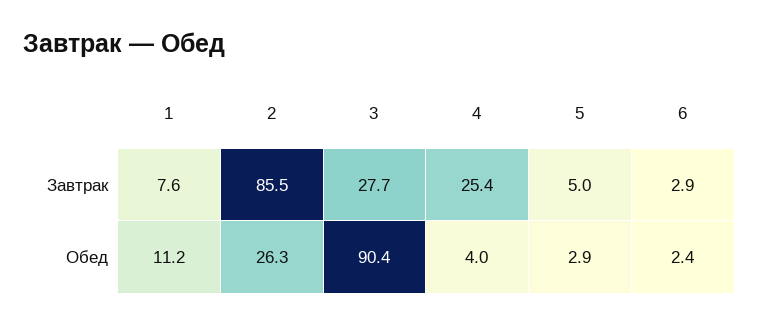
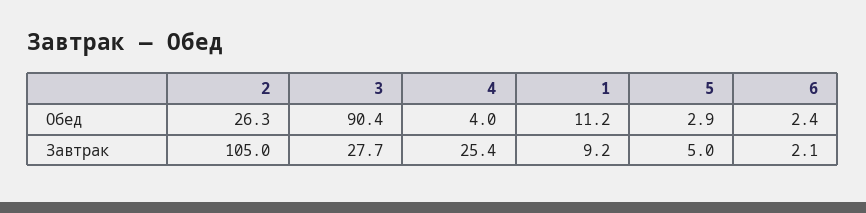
  {
    "1": {
-     "Завтрак": 7.6,
+     "Завтрак": 9.2,
      "Обед": 11.2
    },
    "2": {
-     "Завтрак": 85.5,
+     "Завтрак": 105,
      "Обед": 26.3
    },
    "3": {
      "Завтрак": 27.7,
      "Обед": 90.4
    },
    "4": {
      "Завтрак": 25.4,
      "Обед": 4
    },
    "5": {
      "Завтрак": 5,
      "Обед": 2.9
    },
    "6": {
-     "Завтрак": 2.9,
+     "Завтрак": 2.1,
      "Обед": 2.4
    }
  }

